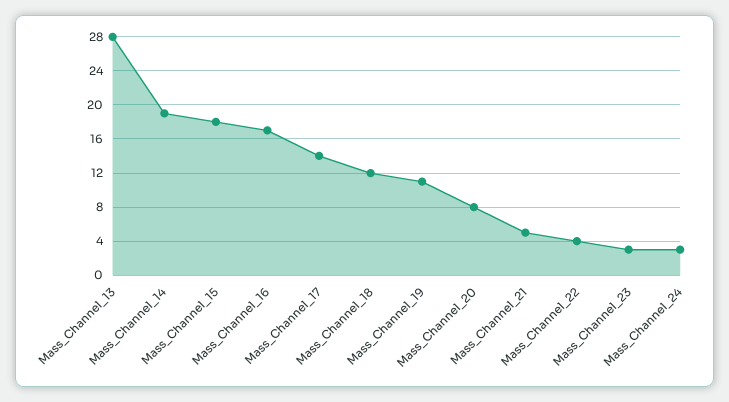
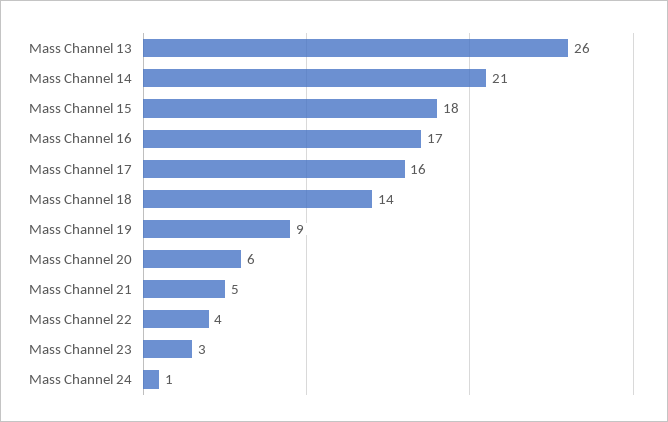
  {
-   "Mass_Channel_13": 28,
+   "Mass_Channel_13": 26,
-   "Mass_Channel_14": 19,
+   "Mass_Channel_14": 21,
    "Mass_Channel_15": 18,
    "Mass_Channel_16": 17,
-   "Mass_Channel_17": 14,
+   "Mass_Channel_17": 16,
-   "Mass_Channel_18": 12,
+   "Mass_Channel_18": 14,
-   "Mass_Channel_19": 11,
+   "Mass_Channel_19": 9,
-   "Mass_Channel_20": 8,
+   "Mass_Channel_20": 6,
    "Mass_Channel_21": 5,
    "Mass_Channel_22": 4,
    "Mass_Channel_23": 3,
-   "Mass_Channel_24": 3
+   "Mass_Channel_24": 1
  }

